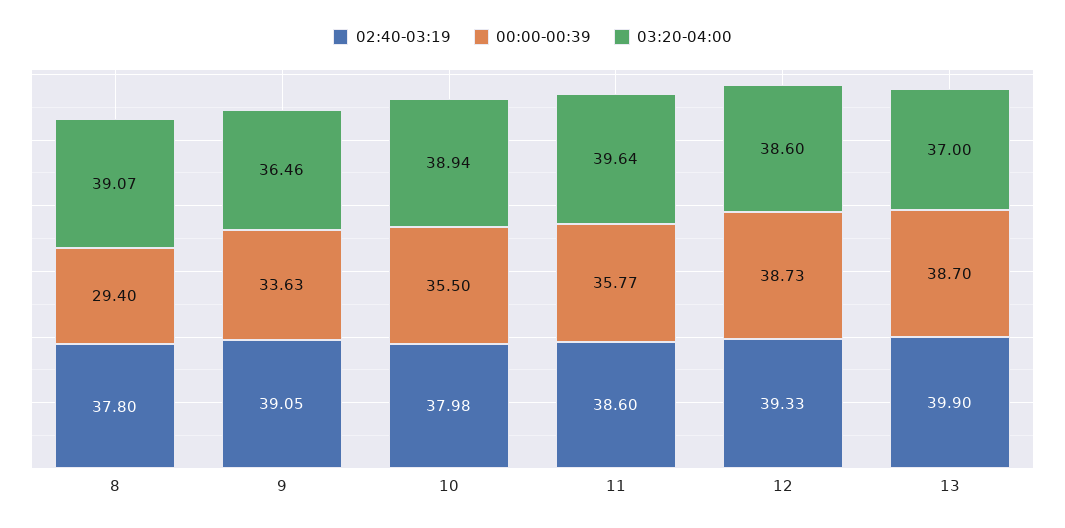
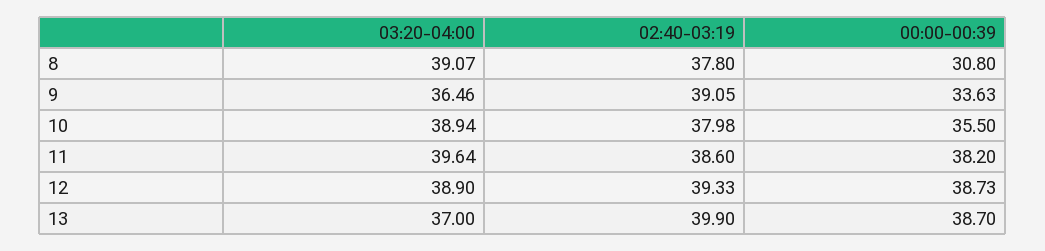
  {
    "02:40-03:19": {
      "8": 37.8,
      "9": 39.05,
      "10": 37.98,
      "11": 38.6,
      "12": 39.33,
      "13": 39.9
    },
    "00:00-00:39": {
-     "8": 29.4,
+     "8": 30.8,
      "9": 33.63,
      "10": 35.5,
-     "11": 35.77,
+     "11": 38.2,
      "12": 38.73,
      "13": 38.7
    },
    "03:20-04:00": {
      "8": 39.07,
      "9": 36.46,
      "10": 38.94,
      "11": 39.64,
-     "12": 38.6,
+     "12": 38.9,
      "13": 37
    }
  }

